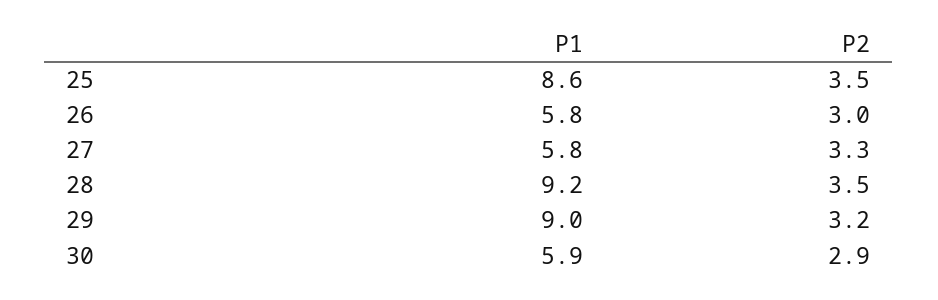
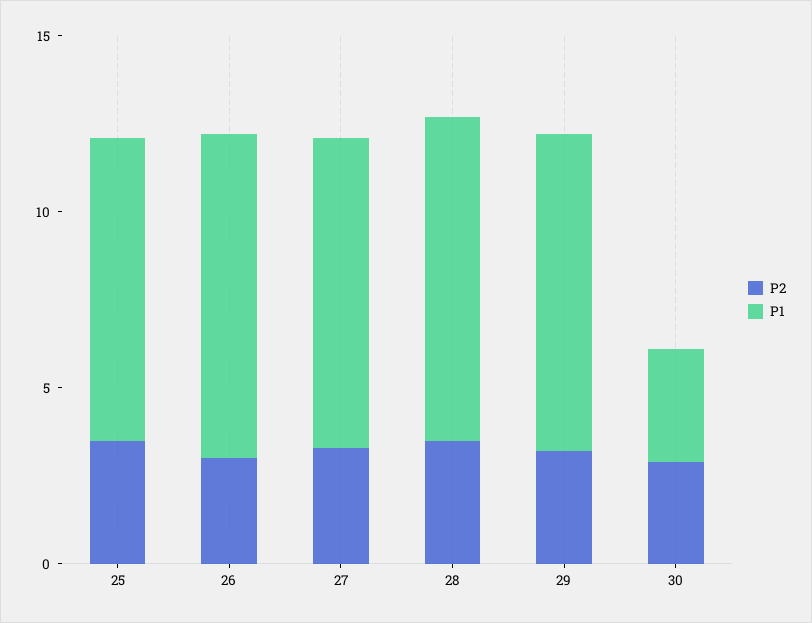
  {
    "P1": {
      "25": 8.6,
-     "26": 5.8,
+     "26": 9,
-     "27": 5.8,
+     "27": 9,
      "28": 9.2,
      "29": 9,
-     "30": 5.9
+     "30": 3
    },
    "P2": {
      "25": 3.5,
      "26": 3,
      "27": 3.3,
      "28": 3.5,
      "29": 3.2,
      "30": 2.9
    }
  }

